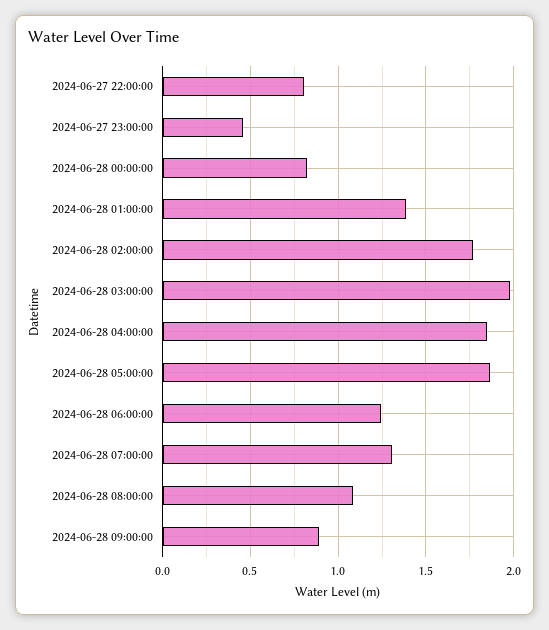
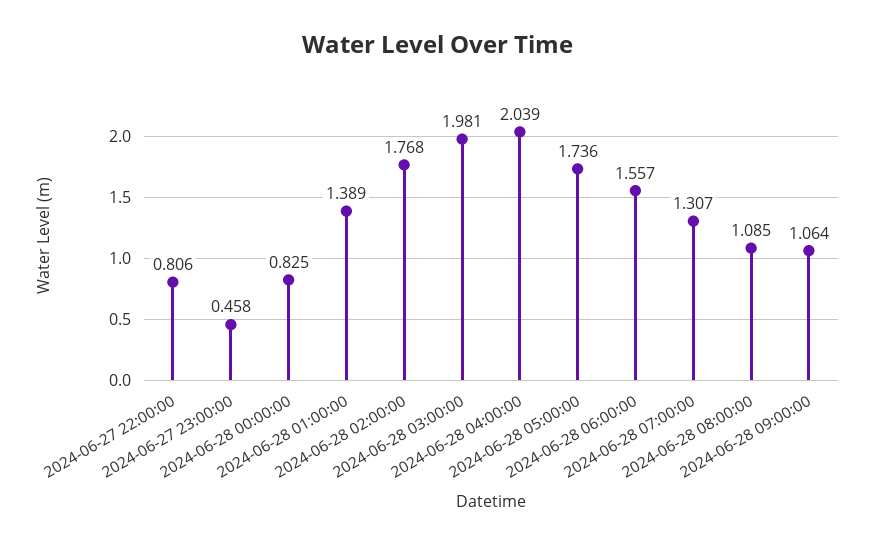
  {
    "2024-06-27 22:00:00": 0.806,
    "2024-06-27 23:00:00": 0.458,
    "2024-06-28 00:00:00": 0.825,
    "2024-06-28 01:00:00": 1.389,
    "2024-06-28 02:00:00": 1.768,
    "2024-06-28 03:00:00": 1.981,
-   "2024-06-28 04:00:00": 1.85,
+   "2024-06-28 04:00:00": 2.039,
-   "2024-06-28 05:00:00": 1.85,
+   "2024-06-28 05:00:00": 1.736,
-   "2024-06-28 06:00:00": 1.25,
+   "2024-06-28 06:00:00": 1.557,
    "2024-06-28 07:00:00": 1.307,
    "2024-06-28 08:00:00": 1.085,
-   "2024-06-28 09:00:00": 0.9
+   "2024-06-28 09:00:00": 1.064
  }

